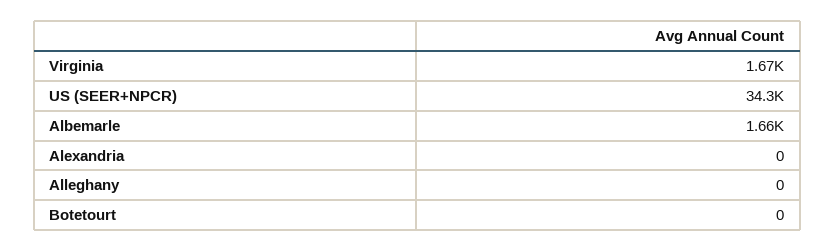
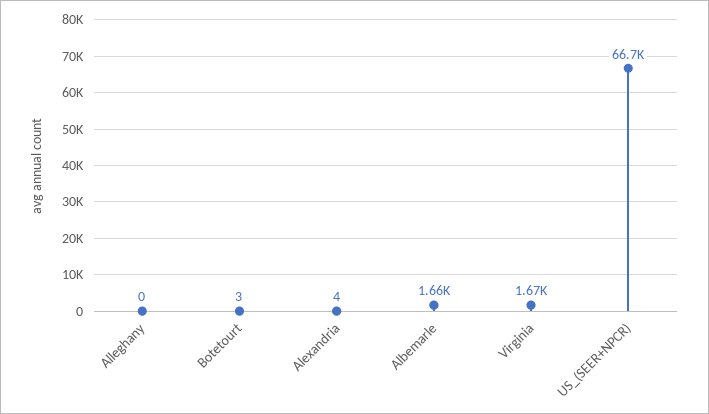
  {
    "Virginia": 1670,
-   "US (SEER+NPCR)": 34300,
+   "US (SEER+NPCR)": 66700,
    "Albemarle": 1660,
-   "Alexandria": 0,
+   "Alexandria": 4,
    "Alleghany": 0,
-   "Botetourt": 0
+   "Botetourt": 3
  }

